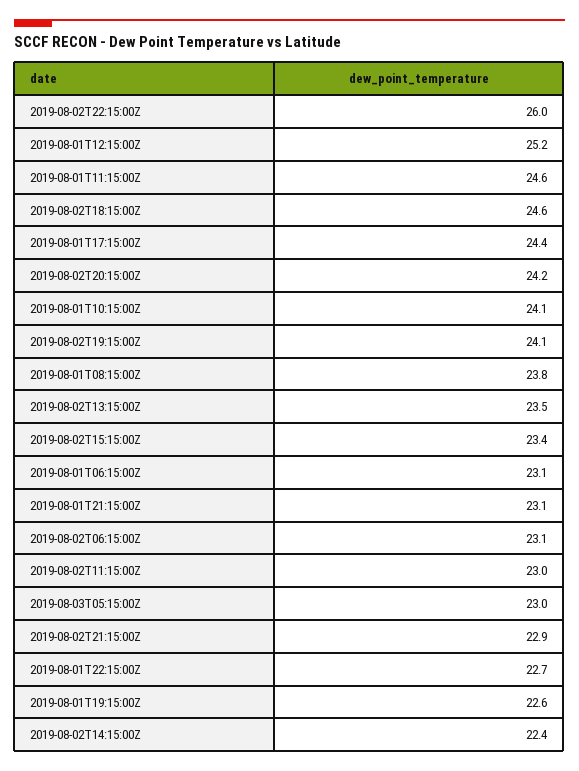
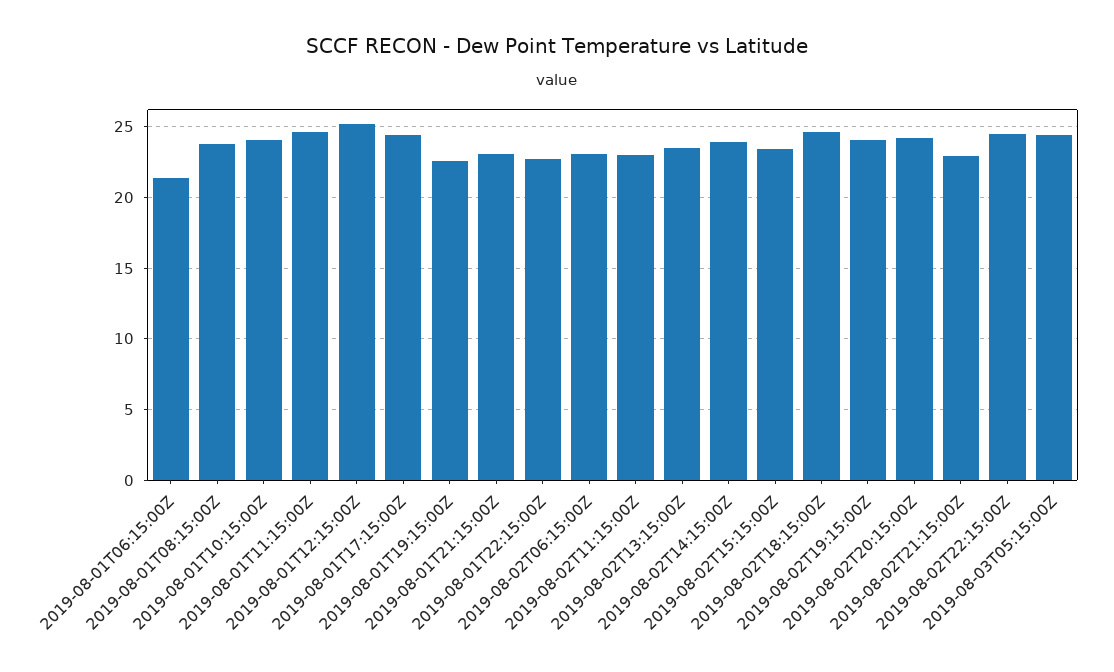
  {
-   "2019-08-02T22:15:00Z": 26,
+   "2019-08-02T22:15:00Z": 24.5,
    "2019-08-01T12:15:00Z": 25.2,
    "2019-08-01T11:15:00Z": 24.6,
    "2019-08-02T18:15:00Z": 24.6,
    "2019-08-01T17:15:00Z": 24.4,
    "2019-08-02T20:15:00Z": 24.2,
    "2019-08-01T10:15:00Z": 24.1,
    "2019-08-02T19:15:00Z": 24.1,
    "2019-08-01T08:15:00Z": 23.8,
    "2019-08-02T13:15:00Z": 23.5,
    "2019-08-02T15:15:00Z": 23.4,
-   "2019-08-01T06:15:00Z": 23.1,
+   "2019-08-01T06:15:00Z": 21.5,
    "2019-08-01T21:15:00Z": 23.1,
    "2019-08-02T06:15:00Z": 23.1,
    "2019-08-02T11:15:00Z": 23,
-   "2019-08-03T05:15:00Z": 23,
+   "2019-08-03T05:15:00Z": 24.5,
    "2019-08-02T21:15:00Z": 22.9,
    "2019-08-01T22:15:00Z": 22.7,
    "2019-08-01T19:15:00Z": 22.6,
-   "2019-08-02T14:15:00Z": 22.4
+   "2019-08-02T14:15:00Z": 24
  }

